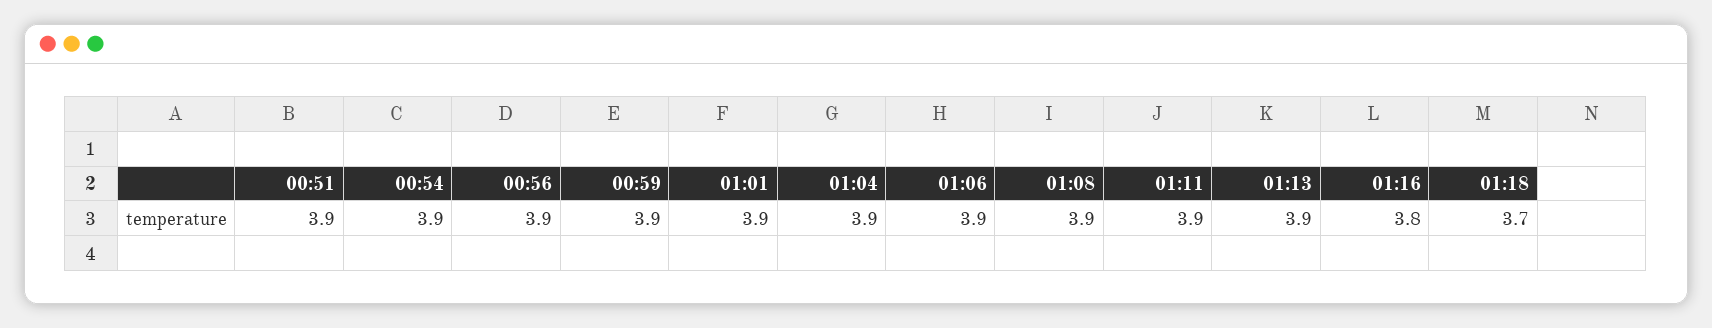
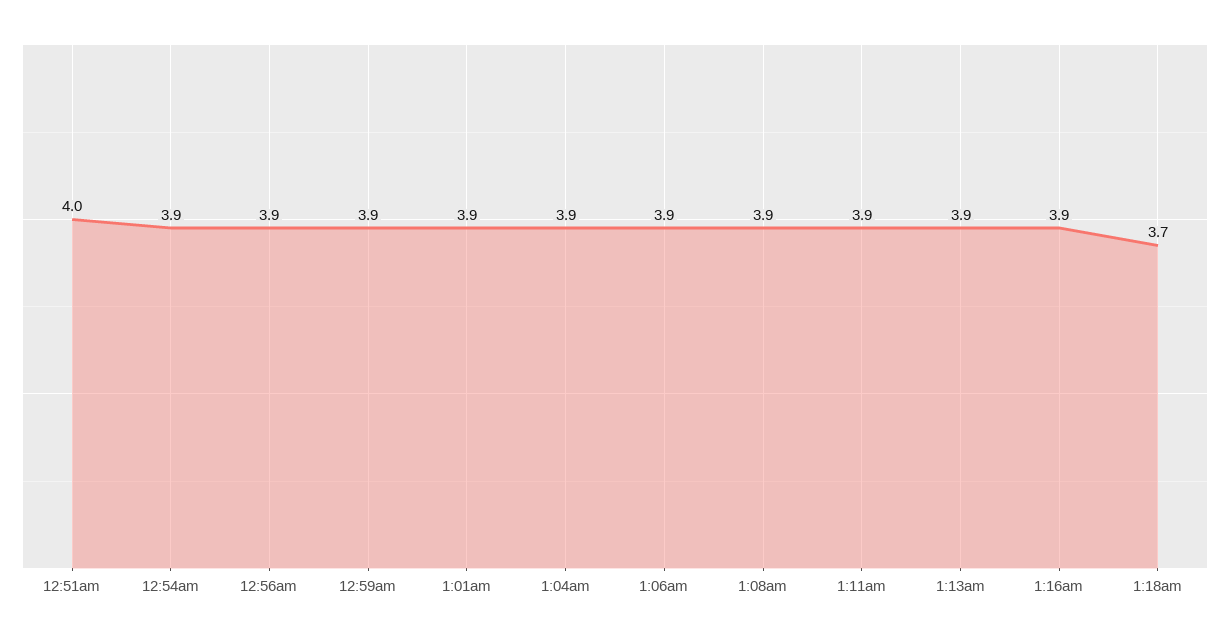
  {
-   "00:51": 3.9,
+   "00:51": 4,
    "00:54": 3.9,
    "00:56": 3.9,
    "00:59": 3.9,
    "01:01": 3.9,
    "01:04": 3.9,
    "01:06": 3.9,
    "01:08": 3.9,
    "01:11": 3.9,
    "01:13": 3.9,
-   "01:16": 3.8,
+   "01:16": 3.9,
    "01:18": 3.7
  }

